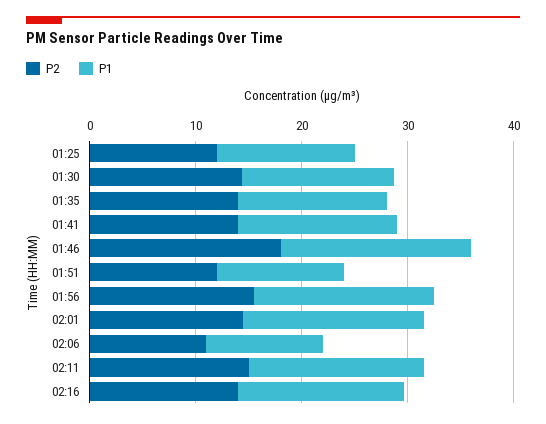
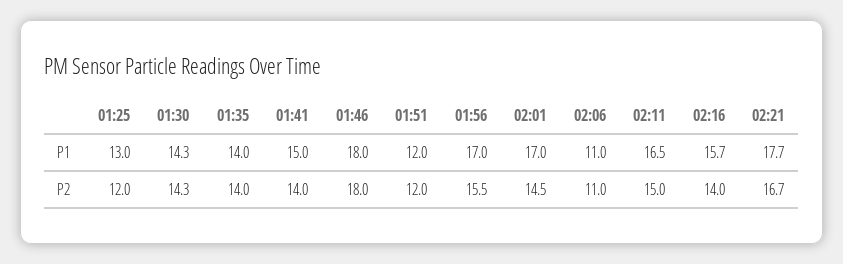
  {
    "P2": {
      "01:25": 12,
      "01:30": 14.3,
      "01:35": 14,
      "01:41": 14,
      "01:46": 18,
      "01:51": 12,
      "01:56": 15.5,
      "02:01": 14.5,
      "02:06": 11,
      "02:11": 15,
-     "02:16": 14
+     "02:16": 14,
+     "02:21": 16.7
    },
    "P1": {
      "01:25": 13,
      "01:30": 14.3,
      "01:35": 14,
      "01:41": 15,
      "01:46": 18,
      "01:51": 12,
      "01:56": 17,
      "02:01": 17,
      "02:06": 11,
      "02:11": 16.5,
-     "02:16": 15.7
+     "02:16": 15.7,
+     "02:21": 17.7
    }
  }

